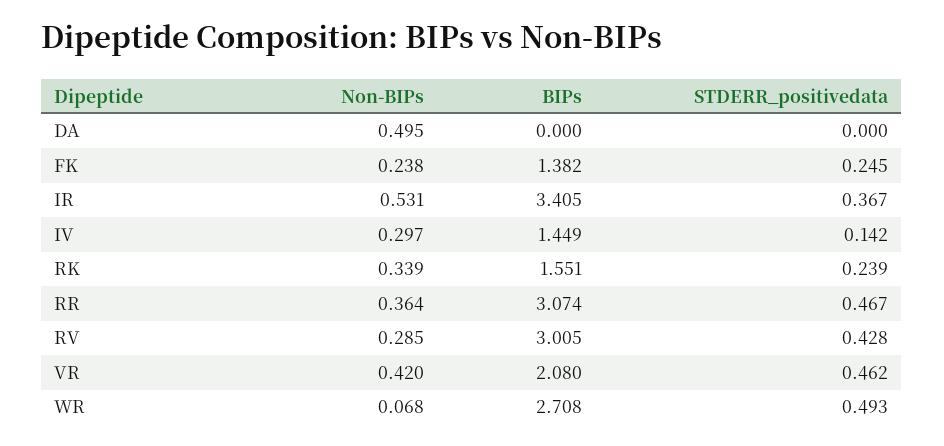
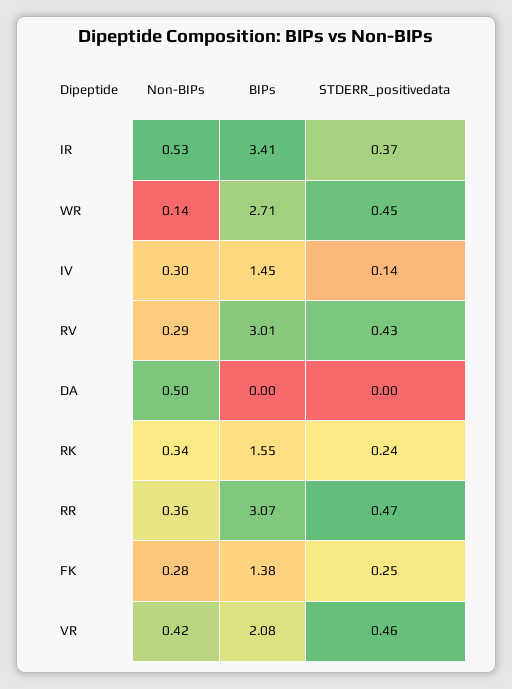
  {
    "Non-BIPs": {
      "DA": 0.495,
-     "FK": 0.238,
+     "FK": 0.28,
      "IR": 0.531,
      "IV": 0.297,
      "RK": 0.339,
      "RR": 0.364,
      "RV": 0.285,
      "VR": 0.42,
-     "WR": 0.068
+     "WR": 0.14
    },
    "BIPs": {
      "DA": 0,
      "FK": 1.382,
      "IR": 3.405,
      "IV": 1.449,
      "RK": 1.551,
      "RR": 3.074,
      "RV": 3.005,
      "VR": 2.08,
      "WR": 2.708
    },
    "STDERR_positivedata": {
      "DA": 0,
      "FK": 0.245,
      "IR": 0.367,
      "IV": 0.142,
      "RK": 0.239,
      "RR": 0.467,
      "RV": 0.428,
      "VR": 0.462,
-     "WR": 0.493
+     "WR": 0.45
    }
  }

